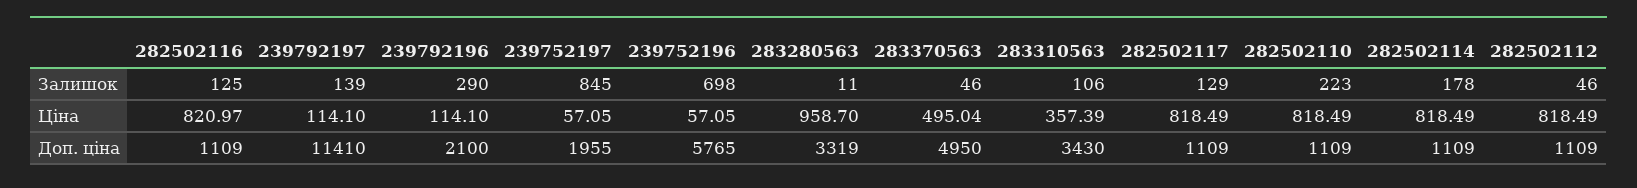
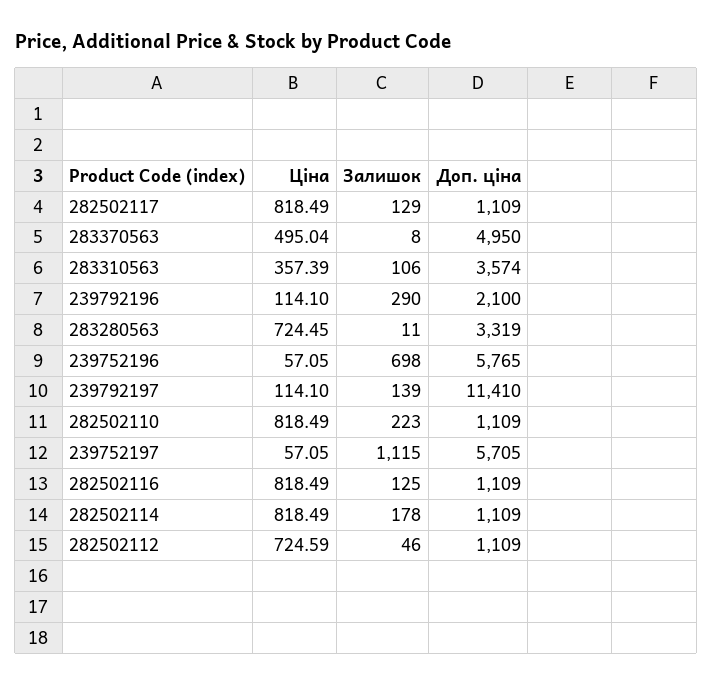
  {
    "282502116": {
      "Залишок": 125,
-     "Ціна": 820.97,
+     "Ціна": 818.49,
      "Доп. ціна": 1109
    },
    "239792197": {
      "Залишок": 139,
      "Ціна": 114.1,
      "Доп. ціна": 11410
    },
    "239792196": {
      "Залишок": 290,
      "Ціна": 114.1,
      "Доп. ціна": 2100
    },
    "239752197": {
-     "Залишок": 845,
+     "Залишок": 1115,
      "Ціна": 57.05,
-     "Доп. ціна": 1955
+     "Доп. ціна": 5705
    },
    "239752196": {
      "Залишок": 698,
      "Ціна": 57.05,
      "Доп. ціна": 5765
    },
    "283280563": {
      "Залишок": 11,
-     "Ціна": 958.7,
+     "Ціна": 724.45,
      "Доп. ціна": 3319
    },
    "283370563": {
-     "Залишок": 46,
+     "Залишок": 8,
      "Ціна": 495.04,
      "Доп. ціна": 4950
    },
    "283310563": {
      "Залишок": 106,
      "Ціна": 357.39,
-     "Доп. ціна": 3430
+     "Доп. ціна": 3574
    },
    "282502117": {
      "Залишок": 129,
      "Ціна": 818.49,
      "Доп. ціна": 1109
    },
    "282502110": {
      "Залишок": 223,
      "Ціна": 818.49,
      "Доп. ціна": 1109
    },
    "282502114": {
      "Залишок": 178,
      "Ціна": 818.49,
      "Доп. ціна": 1109
    },
    "282502112": {
      "Залишок": 46,
-     "Ціна": 818.49,
+     "Ціна": 724.59,
      "Доп. ціна": 1109
    }
  }

